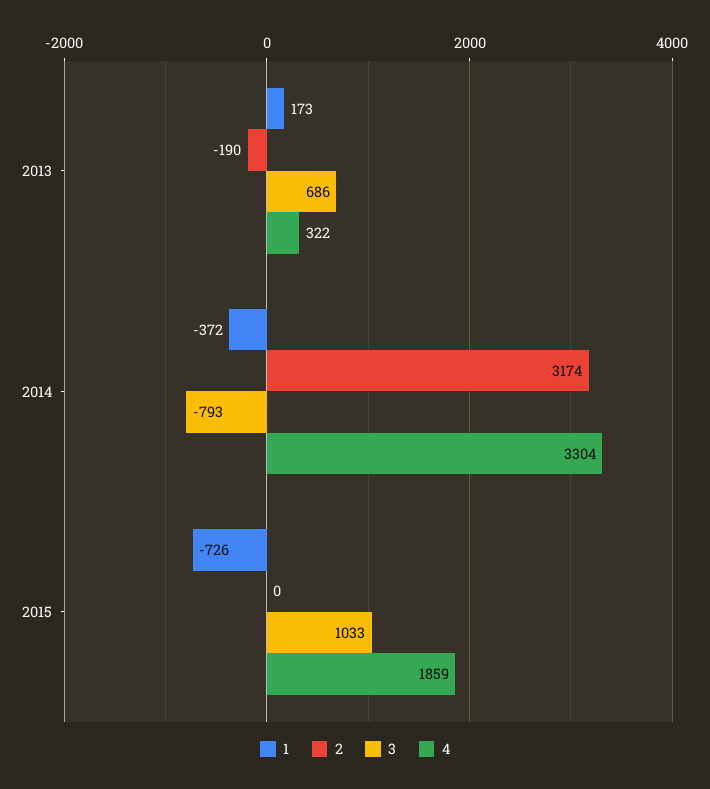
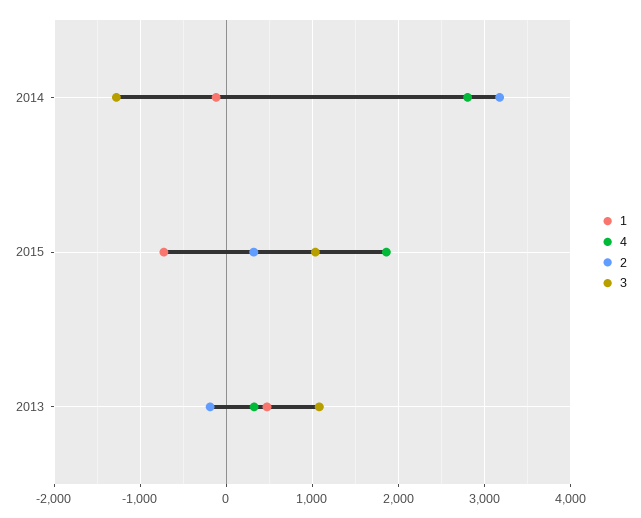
  {
    "1": {
-     "2013": 173,
+     "2013": 500,
-     "2014": -372,
+     "2014": -100,
      "2015": -726
    },
    "2": {
      "2013": -190,
      "2014": 3174,
-     "2015": 0
+     "2015": 300
    },
    "3": {
-     "2013": 686,
+     "2013": 1100,
-     "2014": -793,
+     "2014": -1300,
      "2015": 1033
    },
    "4": {
      "2013": 322,
-     "2014": 3304,
+     "2014": 2800,
      "2015": 1859
    }
  }

